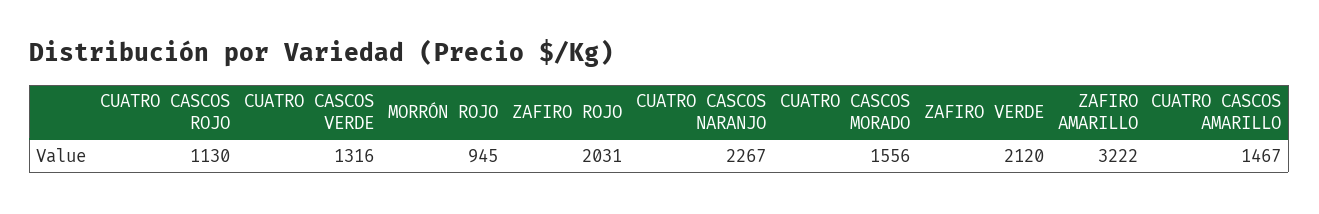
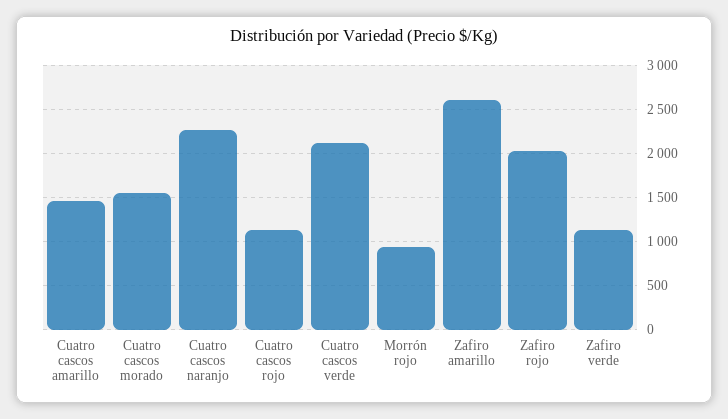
  {
    "CUATRO CASCOS ROJO": 1130,
-   "CUATRO CASCOS VERDE": 1316,
+   "CUATRO CASCOS VERDE": 2100,
    "MORRÓN ROJO": 945,
    "ZAFIRO ROJO": 2031,
    "CUATRO CASCOS NARANJO": 2267,
    "CUATRO CASCOS MORADO": 1556,
-   "ZAFIRO VERDE": 2120,
+   "ZAFIRO VERDE": 1100,
-   "ZAFIRO AMARILLO": 3222,
+   "ZAFIRO AMARILLO": 2600,
    "CUATRO CASCOS AMARILLO": 1467
  }

